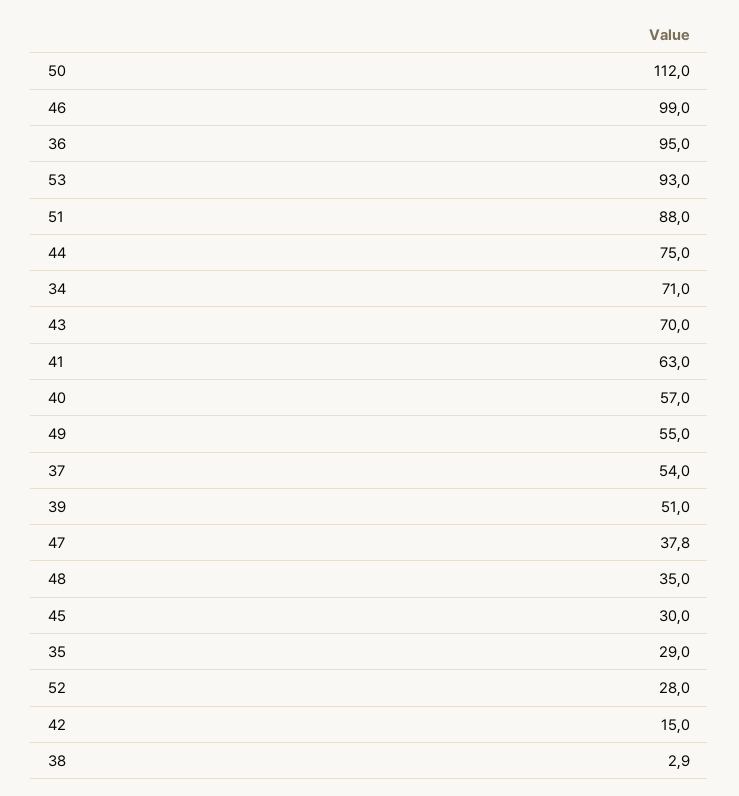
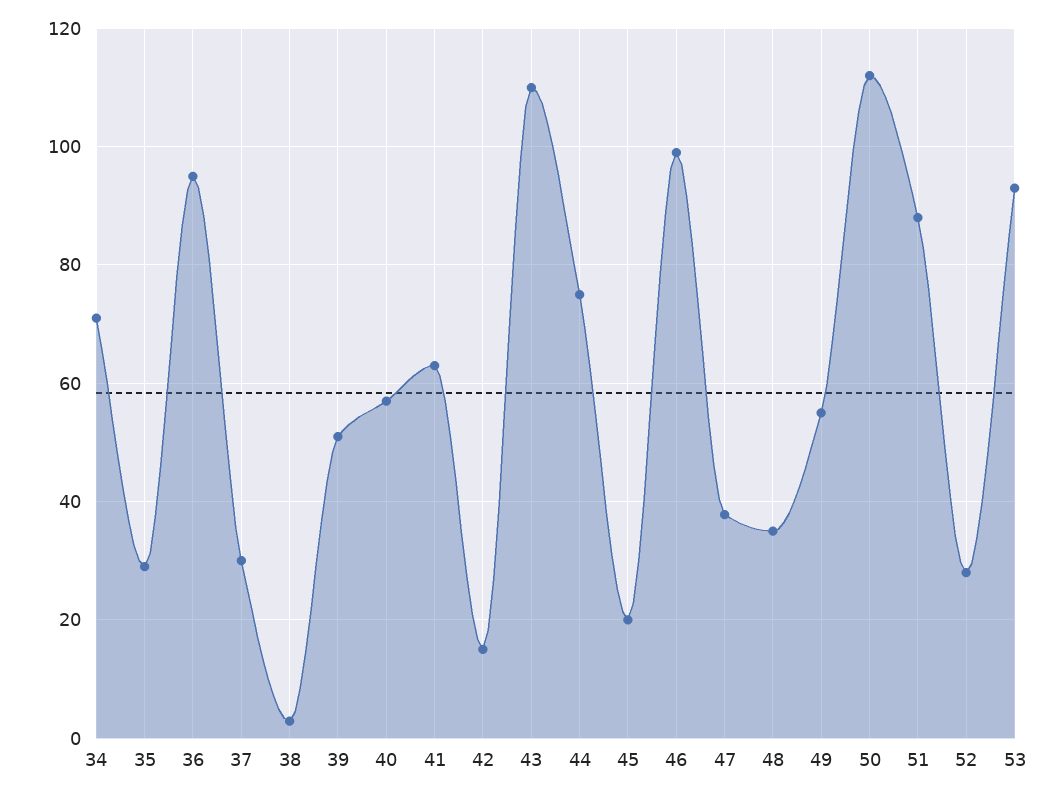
  {
    "50": 112,
    "46": 99,
    "36": 95,
    "53": 93,
    "51": 88,
    "44": 75,
    "34": 71,
-   "43": 70,
+   "43": 110,
    "41": 63,
    "40": 57,
    "49": 55,
-   "37": 54,
+   "37": 30,
    "39": 51,
    "47": 37.8,
    "48": 35,
-   "45": 30,
+   "45": 20,
    "35": 29,
    "52": 28,
    "42": 15,
    "38": 2.9
  }

